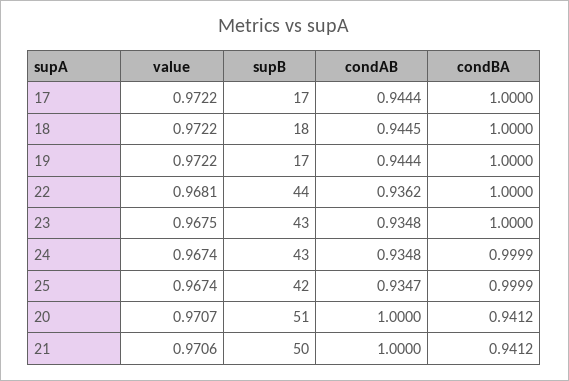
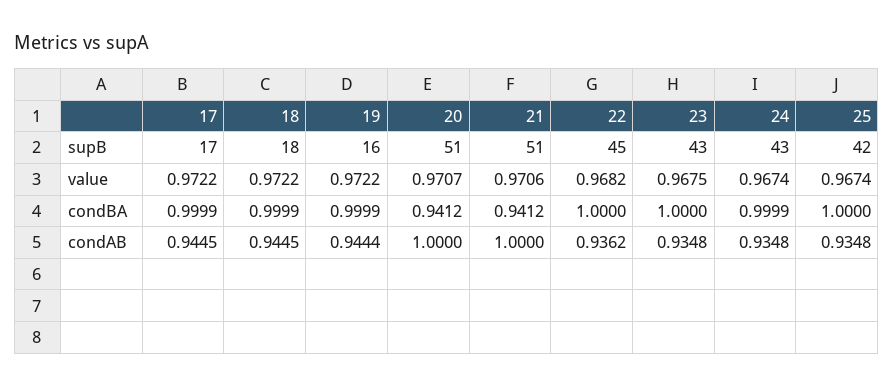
  {
    "value": {
      "17": 0.9722,
      "18": 0.9722,
      "19": 0.9722,
-     "22": 0.9681,
+     "22": 0.9682,
      "23": 0.9675,
      "24": 0.9674,
      "25": 0.9674,
      "20": 0.9707,
      "21": 0.9706
    },
    "supB": {
      "17": 17,
      "18": 18,
-     "19": 17,
+     "19": 16,
-     "22": 44,
+     "22": 45,
      "23": 43,
      "24": 43,
      "25": 42,
      "20": 51,
-     "21": 50
+     "21": 51
    },
    "condAB": {
-     "17": 0.9444,
+     "17": 0.9445,
      "18": 0.9445,
      "19": 0.9444,
      "22": 0.9362,
      "23": 0.9348,
      "24": 0.9348,
-     "25": 0.9347,
+     "25": 0.9348,
      "20": 1,
      "21": 1
    },
    "condBA": {
-     "17": 1,
+     "17": 0.9999,
-     "18": 1,
+     "18": 0.9999,
-     "19": 1,
+     "19": 0.9999,
      "22": 1,
      "23": 1,
      "24": 0.9999,
-     "25": 0.9999,
+     "25": 1,
      "20": 0.9412,
      "21": 0.9412
    }
  }

